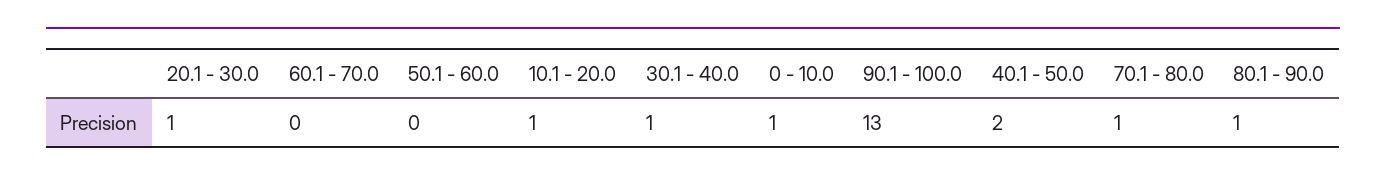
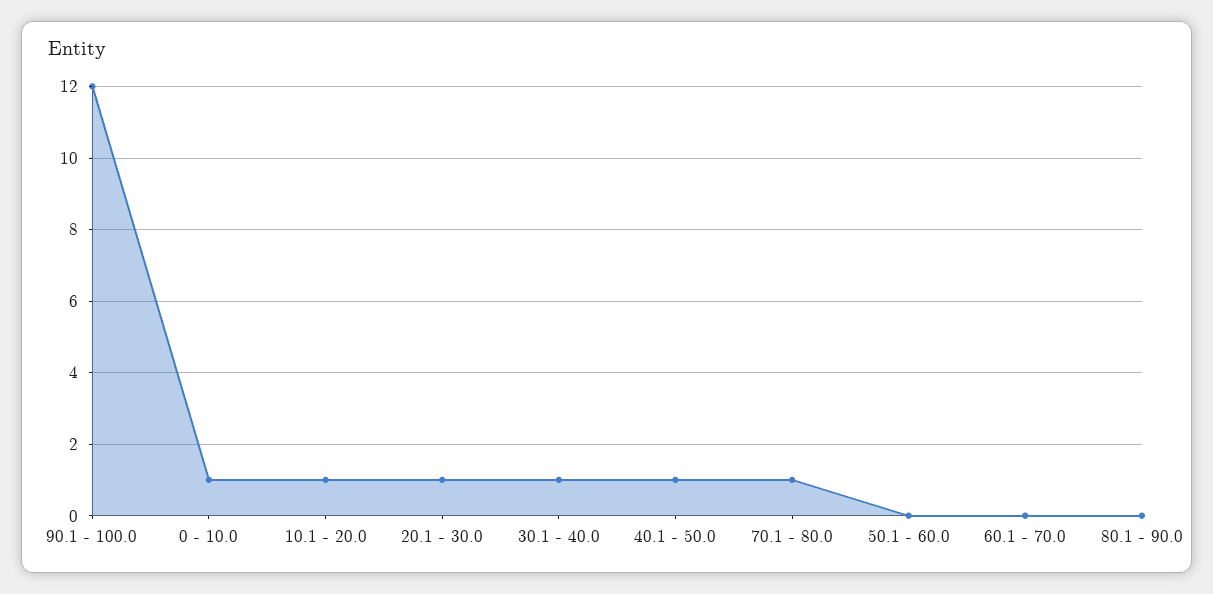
  {
    "20.1 - 30.0": 1,
    "60.1 - 70.0": 0,
    "50.1 - 60.0": 0,
    "10.1 - 20.0": 1,
    "30.1 - 40.0": 1,
    "0 - 10.0": 1,
-   "90.1 - 100.0": 13,
+   "90.1 - 100.0": 12,
-   "40.1 - 50.0": 2,
+   "40.1 - 50.0": 1,
    "70.1 - 80.0": 1,
-   "80.1 - 90.0": 1
+   "80.1 - 90.0": 0
  }

